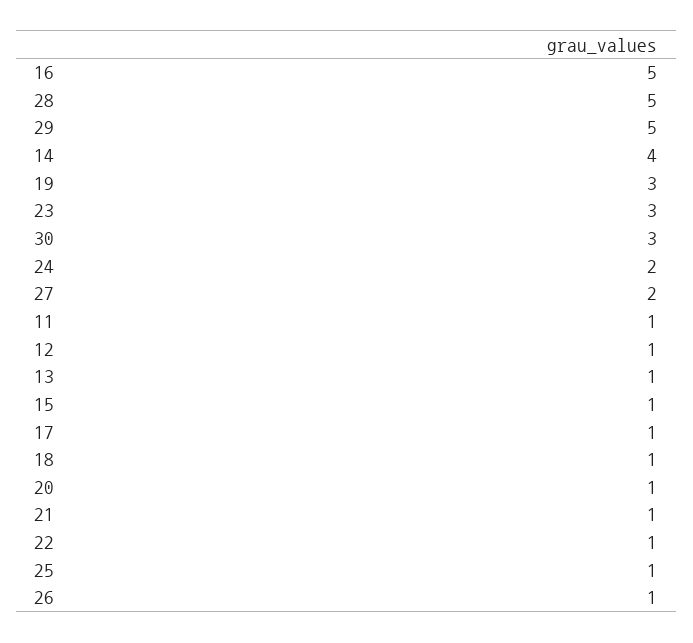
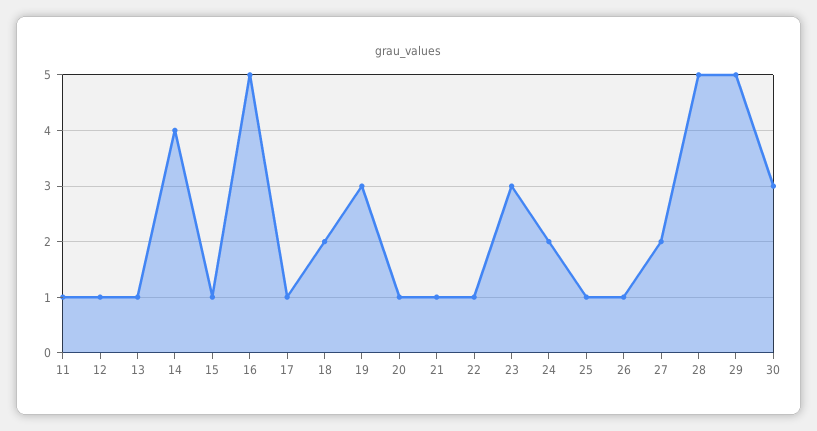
  {
    "16": 5,
    "28": 5,
    "29": 5,
    "14": 4,
    "19": 3,
    "23": 3,
    "30": 3,
    "24": 2,
    "27": 2,
    "11": 1,
    "12": 1,
    "13": 1,
    "15": 1,
    "17": 1,
-   "18": 1,
+   "18": 2,
    "20": 1,
    "21": 1,
    "22": 1,
    "25": 1,
    "26": 1
  }

